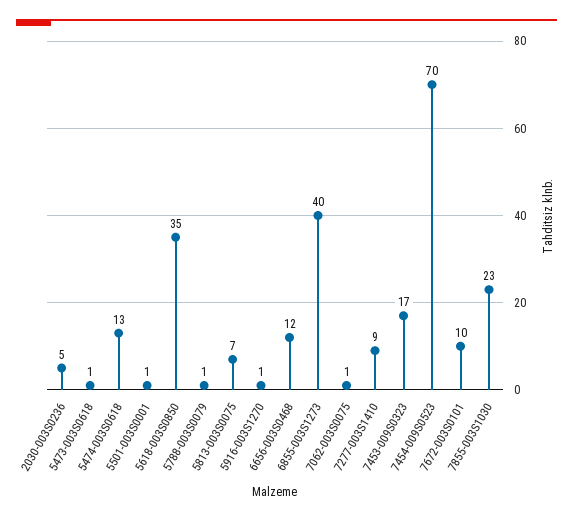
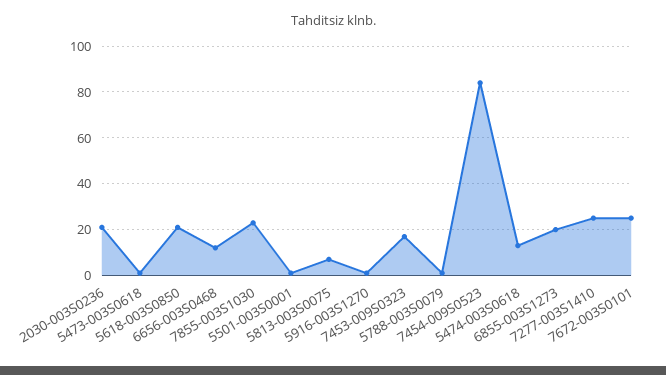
  {
-   "2030-003S0236": 5,
+   "2030-003S0236": 20,
    "5473-003S0618": 1,
    "5474-003S0618": 13,
    "5501-003S0001": 1,
-   "5618-003S0850": 35,
+   "5618-003S0850": 20,
    "5788-003S0079": 1,
    "5813-003S0075": 7,
    "5916-003S1270": 1,
    "6656-003S0468": 12,
-   "6855-003S1273": 40,
+   "6855-003S1273": 20,
-   "7062-003S0075": 1,
-   "7277-003S1410": 9,
+   "7277-003S1410": 25,
    "7453-009S0323": 17,
-   "7454-009S0523": 70,
+   "7454-009S0523": 85,
-   "7672-003S0101": 10,
+   "7672-003S0101": 25,
    "7855-003S1030": 23
  }

